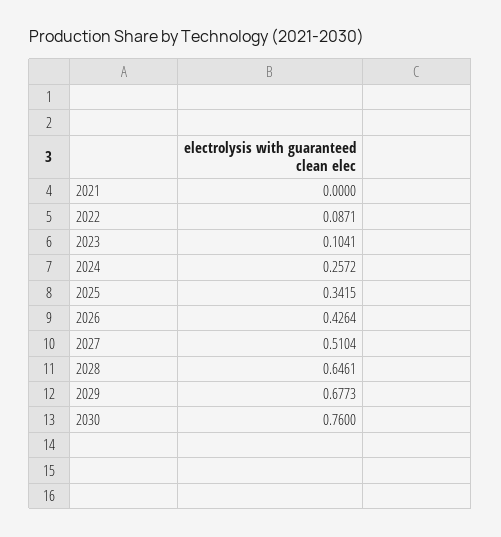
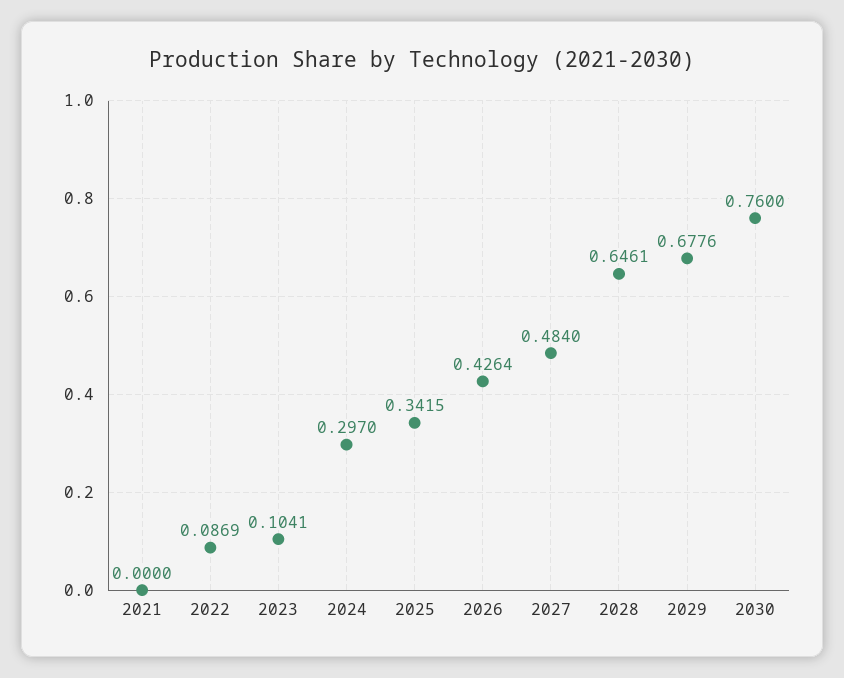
  {
    "2021": 0,
-   "2022": 0.0871,
+   "2022": 0.0869,
    "2023": 0.1041,
-   "2024": 0.2572,
+   "2024": 0.297,
    "2025": 0.3415,
    "2026": 0.4264,
-   "2027": 0.5104,
+   "2027": 0.484,
    "2028": 0.6461,
-   "2029": 0.6773,
+   "2029": 0.6776,
    "2030": 0.76
  }

